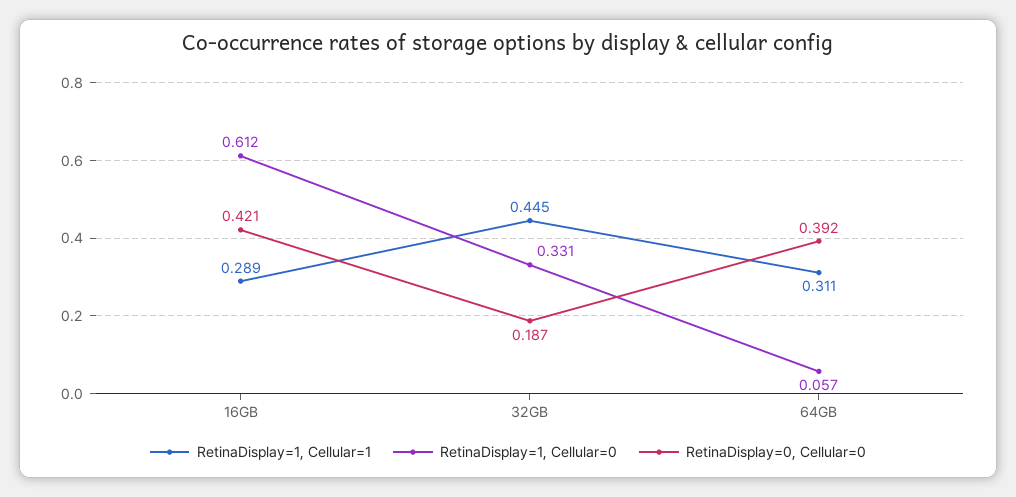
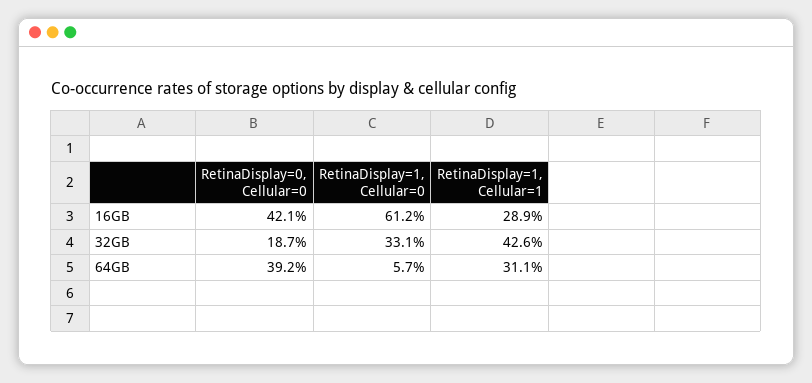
  {
    "RetinaDisplay=1, Cellular=1": {
      "16GB": 0.289,
-     "32GB": 0.445,
+     "32GB": 0.426,
      "64GB": 0.311
    },
    "RetinaDisplay=1, Cellular=0": {
      "16GB": 0.612,
      "32GB": 0.331,
      "64GB": 0.057
    },
    "RetinaDisplay=0, Cellular=0": {
      "16GB": 0.421,
      "32GB": 0.187,
      "64GB": 0.392
    }
  }

